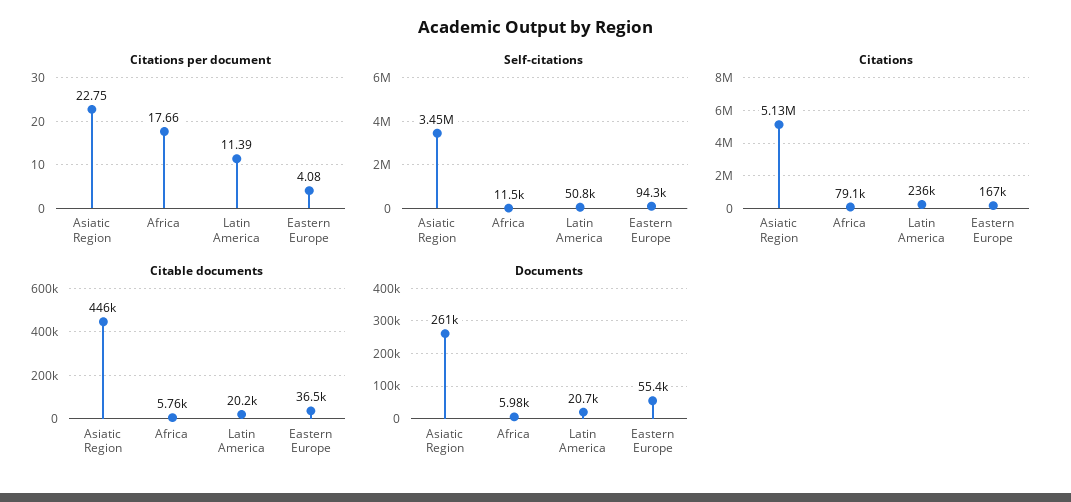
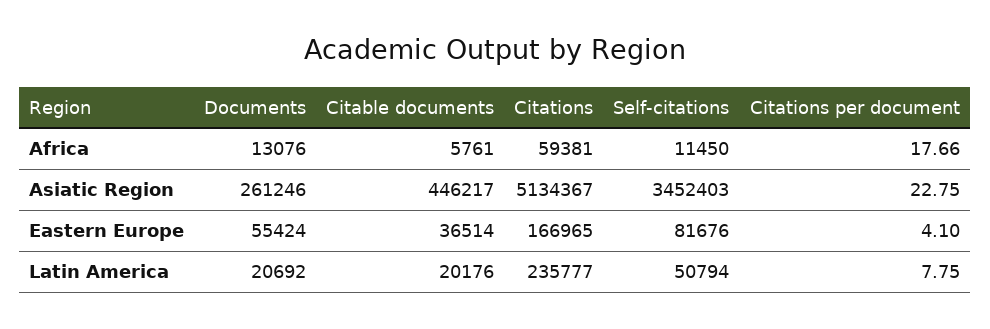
  {
    "Citations per document": {
      "Asiatic Region": 22.75,
      "Africa": 17.66,
-     "Latin America": 11.39,
+     "Latin America": 7.75,
-     "Eastern Europe": 4.08
+     "Eastern Europe": 4.1
    },
    "Self-citations": {
      "Asiatic Region": 3452403,
      "Africa": 11450,
      "Latin America": 50794,
-     "Eastern Europe": 94300
+     "Eastern Europe": 81676
    },
    "Citations": {
      "Asiatic Region": 5134367,
-     "Africa": 79100,
+     "Africa": 59381,
      "Latin America": 235777,
      "Eastern Europe": 166965
    },
    "Citable documents": {
      "Asiatic Region": 446217,
      "Africa": 5761,
      "Latin America": 20176,
      "Eastern Europe": 36514
    },
    "Documents": {
      "Asiatic Region": 261246,
-     "Africa": 5980,
+     "Africa": 13076,
      "Latin America": 20692,
      "Eastern Europe": 55424
    }
  }

